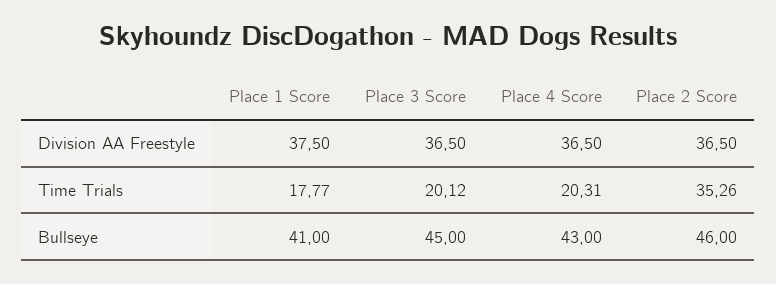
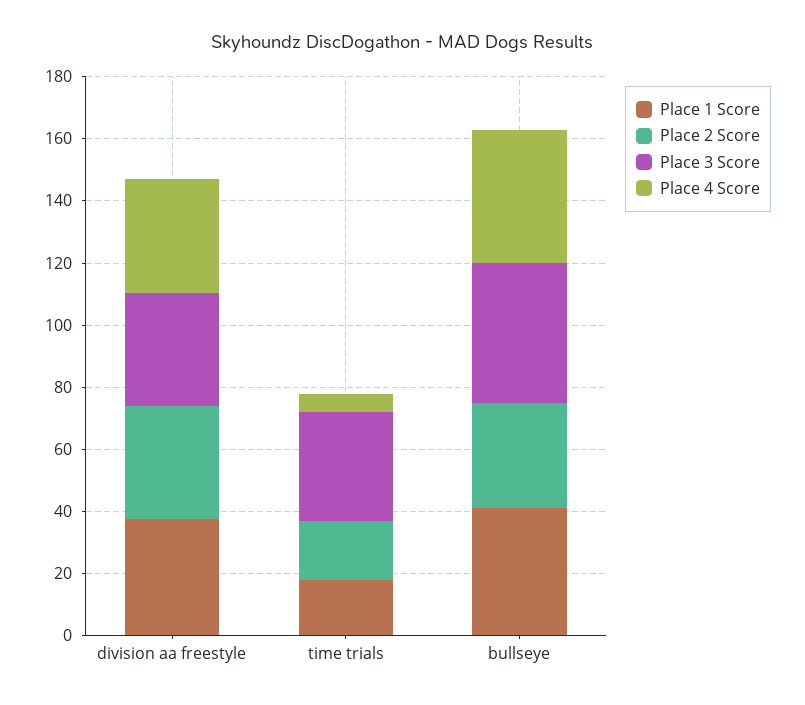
  {
    "Place 1 Score": {
      "Division AA Freestyle": 37.5,
      "Time Trials": 17.77,
      "Bullseye": 41
    },
    "Place 3 Score": {
      "Division AA Freestyle": 36.5,
-     "Time Trials": 20.12,
+     "Time Trials": 35,
      "Bullseye": 45
    },
    "Place 4 Score": {
      "Division AA Freestyle": 36.5,
-     "Time Trials": 20.31,
+     "Time Trials": 5,
      "Bullseye": 43
    },
    "Place 2 Score": {
      "Division AA Freestyle": 36.5,
-     "Time Trials": 35.26,
+     "Time Trials": 20,
-     "Bullseye": 46
+     "Bullseye": 35
    }
  }

